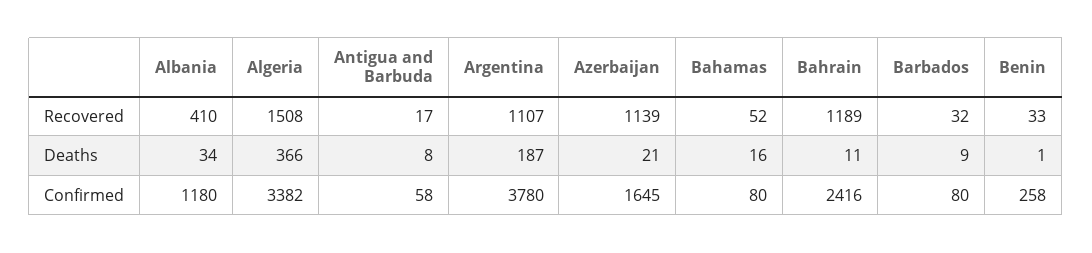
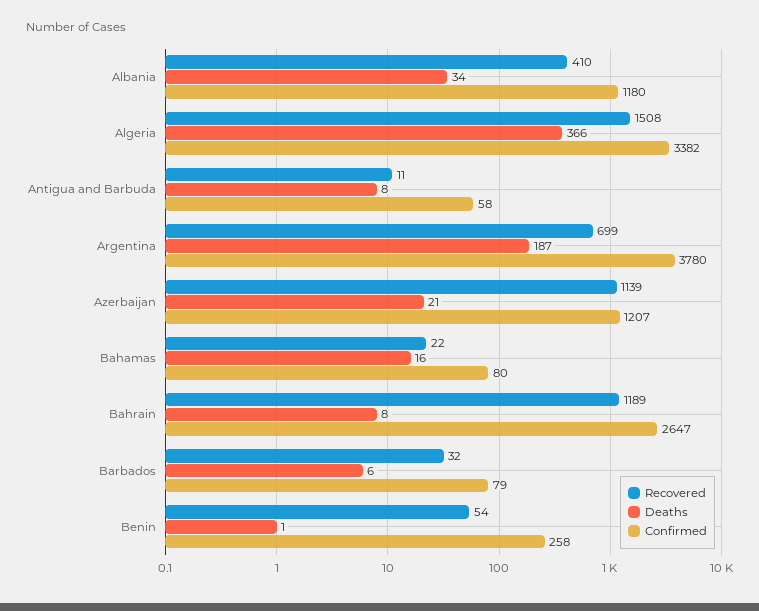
  {
    "Recovered": {
      "Albania": 410,
      "Algeria": 1508,
-     "Antigua and Barbuda": 17,
+     "Antigua and Barbuda": 11,
-     "Argentina": 1107,
+     "Argentina": 699,
      "Azerbaijan": 1139,
-     "Bahamas": 52,
+     "Bahamas": 22,
      "Bahrain": 1189,
      "Barbados": 32,
-     "Benin": 33
+     "Benin": 54
    },
    "Deaths": {
      "Albania": 34,
      "Algeria": 366,
      "Antigua and Barbuda": 8,
      "Argentina": 187,
      "Azerbaijan": 21,
      "Bahamas": 16,
-     "Bahrain": 11,
+     "Bahrain": 8,
-     "Barbados": 9,
+     "Barbados": 6,
      "Benin": 1
    },
    "Confirmed": {
      "Albania": 1180,
      "Algeria": 3382,
      "Antigua and Barbuda": 58,
      "Argentina": 3780,
-     "Azerbaijan": 1645,
+     "Azerbaijan": 1207,
      "Bahamas": 80,
-     "Bahrain": 2416,
+     "Bahrain": 2647,
-     "Barbados": 80,
+     "Barbados": 79,
      "Benin": 258
    }
  }

